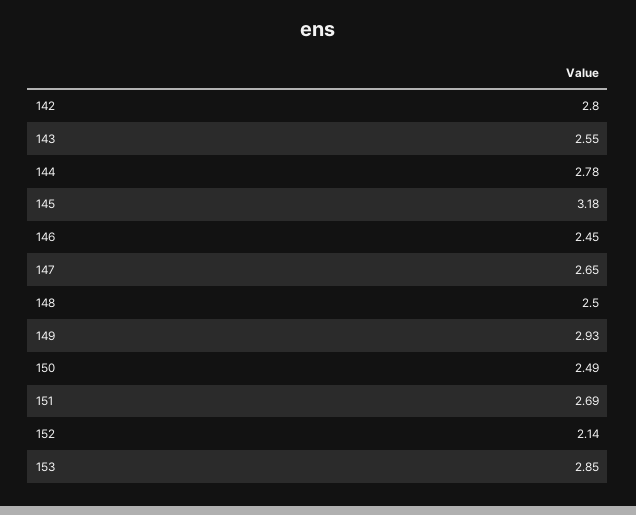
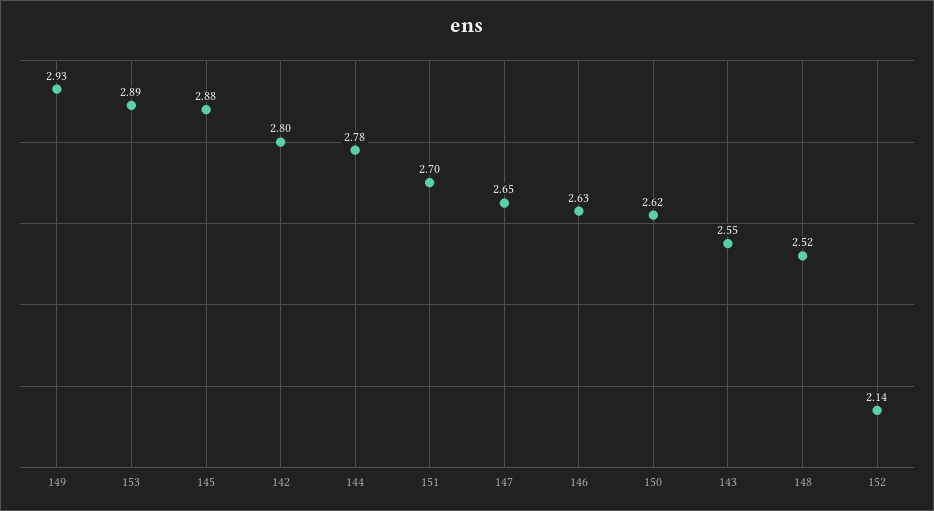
  {
    "142": 2.8,
    "143": 2.55,
    "144": 2.78,
-   "145": 3.18,
+   "145": 2.88,
-   "146": 2.45,
+   "146": 2.63,
    "147": 2.65,
-   "148": 2.5,
+   "148": 2.52,
    "149": 2.93,
-   "150": 2.49,
+   "150": 2.62,
-   "151": 2.69,
+   "151": 2.7,
    "152": 2.14,
-   "153": 2.85
+   "153": 2.89
  }

